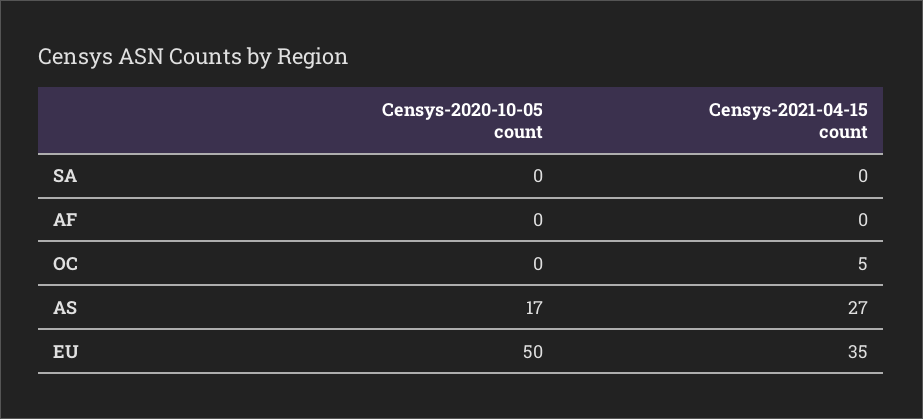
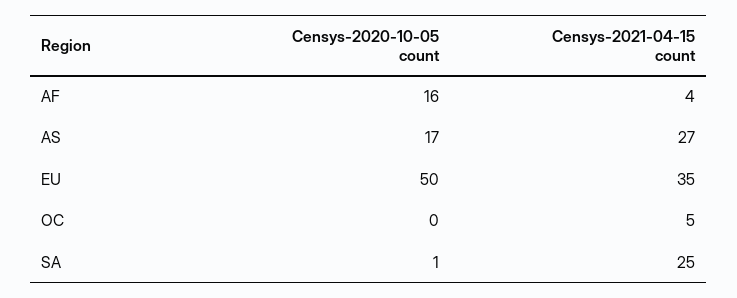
  {
    "Censys-2020-10-05 count": {
-     "SA": 0,
+     "SA": 1,
-     "AF": 0,
+     "AF": 16,
      "OC": 0,
      "AS": 17,
      "EU": 50
    },
    "Censys-2021-04-15 count": {
-     "SA": 0,
+     "SA": 25,
-     "AF": 0,
+     "AF": 4,
      "OC": 5,
      "AS": 27,
      "EU": 35
    }
  }

